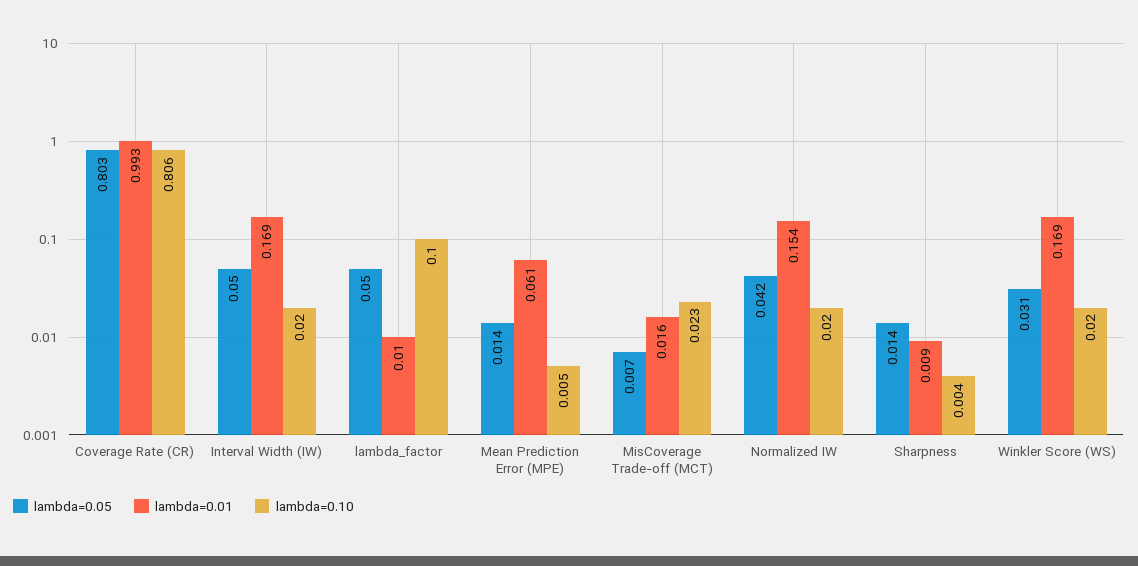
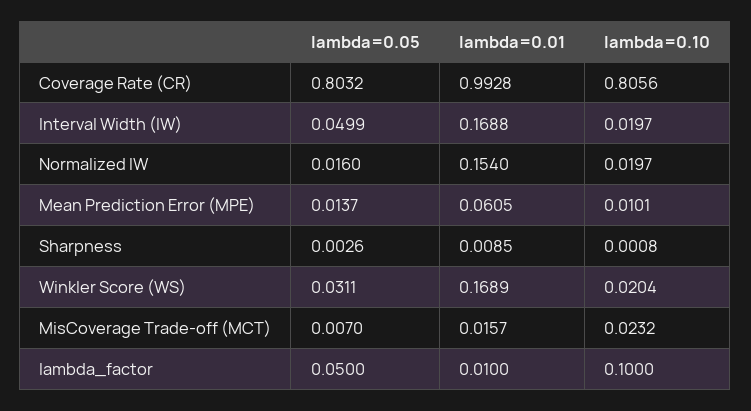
  {
    "lambda=0.05": {
      "Coverage Rate (CR)": 0.8032,
      "Interval Width (IW)": 0.0499,
      "lambda_factor": 0.05,
      "Mean Prediction Error (MPE)": 0.0137,
      "MisCoverage Trade-off (MCT)": 0.007,
-     "Normalized IW": 0.042,
+     "Normalized IW": 0.016,
-     "Sharpness": 0.014,
+     "Sharpness": 0.0026,
      "Winkler Score (WS)": 0.0311
    },
    "lambda=0.01": {
      "Coverage Rate (CR)": 0.9928,
      "Interval Width (IW)": 0.1688,
      "lambda_factor": 0.01,
      "Mean Prediction Error (MPE)": 0.0605,
      "MisCoverage Trade-off (MCT)": 0.0157,
      "Normalized IW": 0.154,
      "Sharpness": 0.0085,
      "Winkler Score (WS)": 0.1689
    },
    "lambda=0.10": {
      "Coverage Rate (CR)": 0.8056,
      "Interval Width (IW)": 0.0197,
      "lambda_factor": 0.1,
-     "Mean Prediction Error (MPE)": 0.005,
+     "Mean Prediction Error (MPE)": 0.0101,
      "MisCoverage Trade-off (MCT)": 0.0232,
      "Normalized IW": 0.0197,
-     "Sharpness": 0.004,
+     "Sharpness": 0.0008,
      "Winkler Score (WS)": 0.0204
    }
  }

